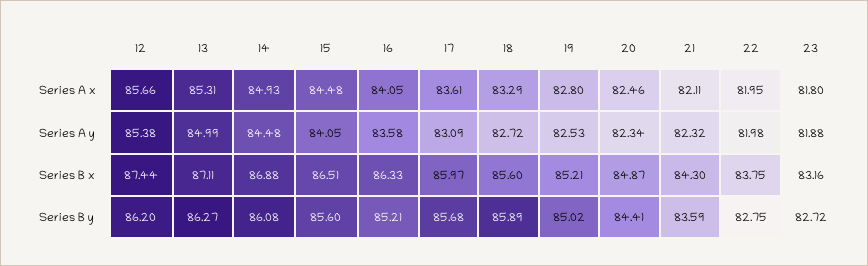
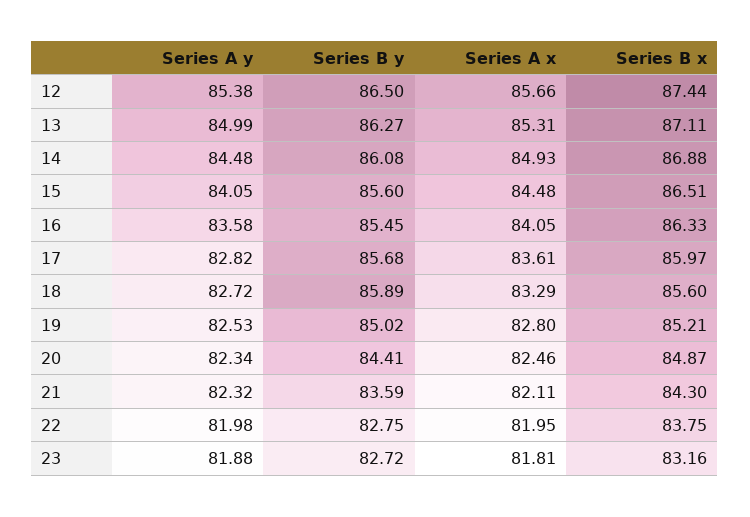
  {
    "12": {
      "Series A x": 85.66,
      "Series A y": 85.38,
      "Series B x": 87.44,
-     "Series B y": 86.2
+     "Series B y": 86.5
    },
    "13": {
      "Series A x": 85.31,
      "Series A y": 84.99,
      "Series B x": 87.11,
      "Series B y": 86.27
    },
    "14": {
      "Series A x": 84.93,
      "Series A y": 84.48,
      "Series B x": 86.88,
      "Series B y": 86.08
    },
    "15": {
      "Series A x": 84.48,
      "Series A y": 84.05,
      "Series B x": 86.51,
      "Series B y": 85.6
    },
    "16": {
      "Series A x": 84.05,
      "Series A y": 83.58,
      "Series B x": 86.33,
-     "Series B y": 85.21
+     "Series B y": 85.45
    },
    "17": {
      "Series A x": 83.61,
-     "Series A y": 83.09,
+     "Series A y": 82.82,
      "Series B x": 85.97,
      "Series B y": 85.68
    },
    "18": {
      "Series A x": 83.29,
      "Series A y": 82.72,
      "Series B x": 85.6,
      "Series B y": 85.89
    },
    "19": {
      "Series A x": 82.8,
      "Series A y": 82.53,
      "Series B x": 85.21,
      "Series B y": 85.02
    },
    "20": {
      "Series A x": 82.46,
      "Series A y": 82.34,
      "Series B x": 84.87,
      "Series B y": 84.41
    },
    "21": {
      "Series A x": 82.11,
      "Series A y": 82.32,
      "Series B x": 84.3,
      "Series B y": 83.59
    },
    "22": {
      "Series A x": 81.95,
      "Series A y": 81.98,
      "Series B x": 83.75,
      "Series B y": 82.75
    },
    "23": {
-     "Series A x": 81.8,
+     "Series A x": 81.81,
      "Series A y": 81.88,
      "Series B x": 83.16,
      "Series B y": 82.72
    }
  }

